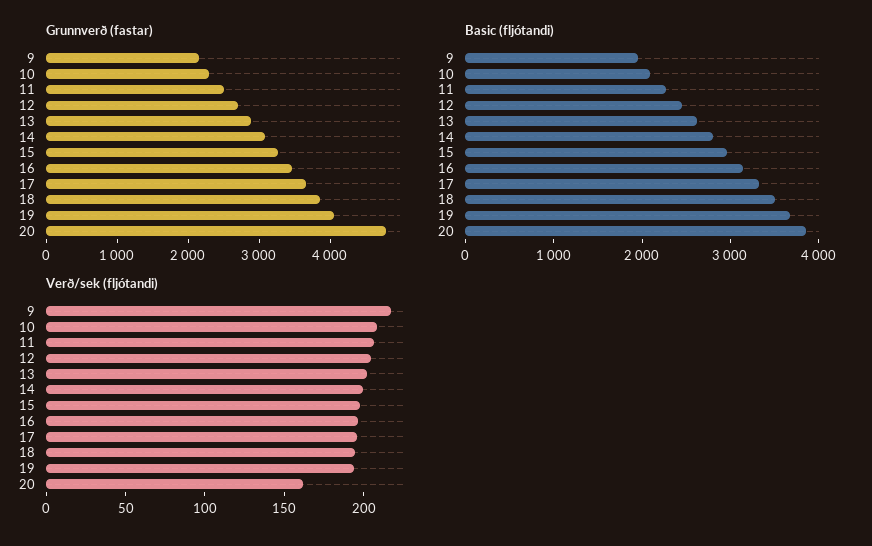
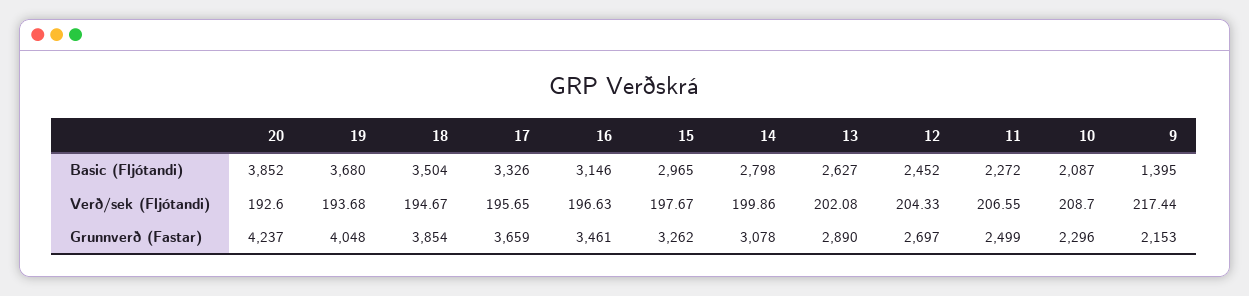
  {
    "Grunnverð (fastar)": {
      "9": 2153,
      "10": 2296,
      "11": 2499,
      "12": 2697,
      "13": 2890,
      "14": 3078,
      "15": 3262,
      "16": 3461,
      "17": 3659,
      "18": 3854,
      "19": 4048,
-     "20": 4800
+     "20": 4237
    },
    "Basic (fljótandi)": {
-     "9": 2000,
+     "9": 1395,
      "10": 2087,
      "11": 2272,
      "12": 2452,
      "13": 2627,
      "14": 2798,
      "15": 2965,
      "16": 3146,
      "17": 3326,
      "18": 3504,
      "19": 3680,
      "20": 3852
    },
    "Verð/sek (fljótandi)": {
      "9": 217.44,
      "10": 208.7,
      "11": 206.55,
      "12": 204.33,
      "13": 202.08,
      "14": 199.86,
      "15": 197.67,
      "16": 196.63,
      "17": 195.65,
      "18": 194.67,
      "19": 193.68,
-     "20": 160
+     "20": 192.6
    }
  }

